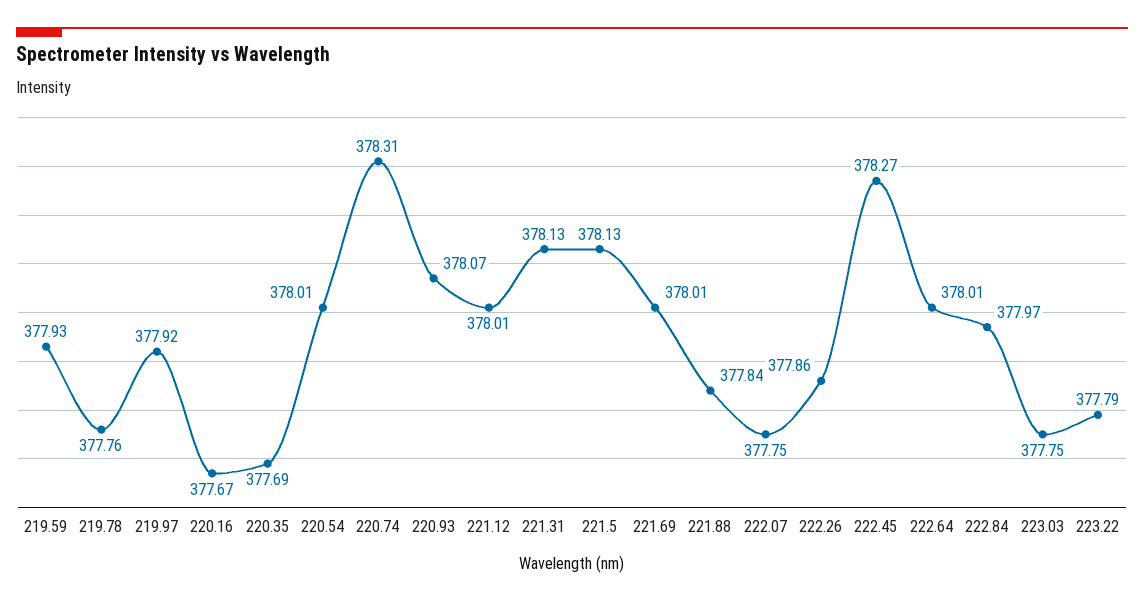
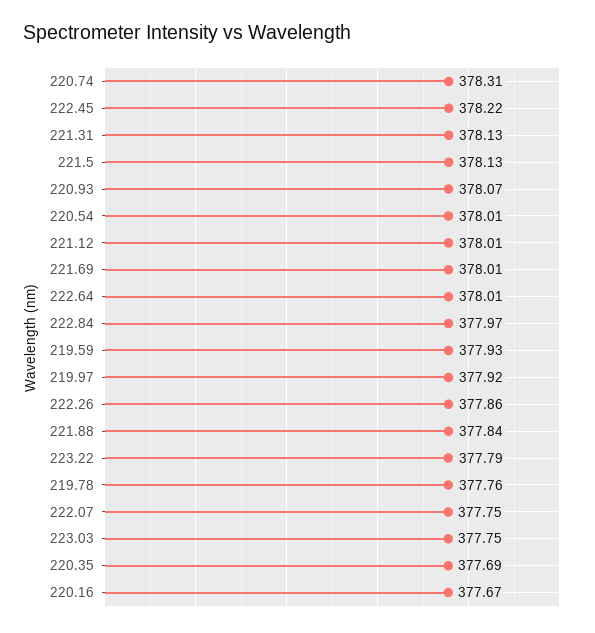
  {
    "219.59": 377.93,
    "219.78": 377.76,
    "219.97": 377.92,
    "220.16": 377.67,
    "220.35": 377.69,
    "220.54": 378.01,
    "220.74": 378.31,
    "220.93": 378.07,
    "221.12": 378.01,
    "221.31": 378.13,
    "221.5": 378.13,
    "221.69": 378.01,
    "221.88": 377.84,
    "222.07": 377.75,
    "222.26": 377.86,
-   "222.45": 378.27,
+   "222.45": 378.22,
    "222.64": 378.01,
    "222.84": 377.97,
    "223.03": 377.75,
    "223.22": 377.79
  }

